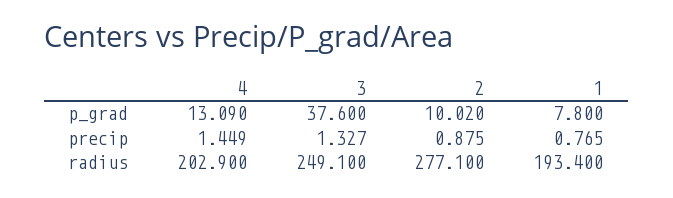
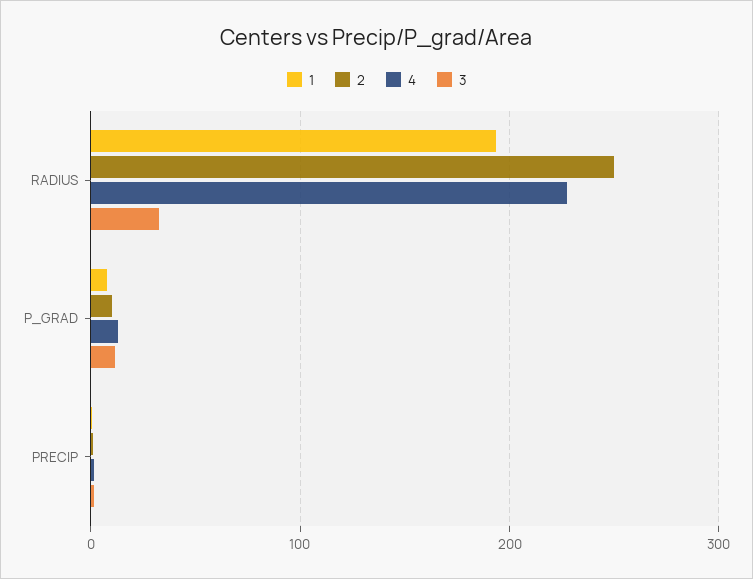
  {
    "4": {
      "p_grad": 13.09,
      "precip": 1.449,
-     "radius": 202.9
+     "radius": 230
    },
    "3": {
-     "p_grad": 37.6,
+     "p_grad": 10,
      "precip": 1.327,
-     "radius": 249.1
+     "radius": 30
    },
    "2": {
      "p_grad": 10.02,
      "precip": 0.875,
-     "radius": 277.1
+     "radius": 250
    },
    "1": {
      "p_grad": 7.8,
      "precip": 0.765,
      "radius": 193.4
    }
  }

